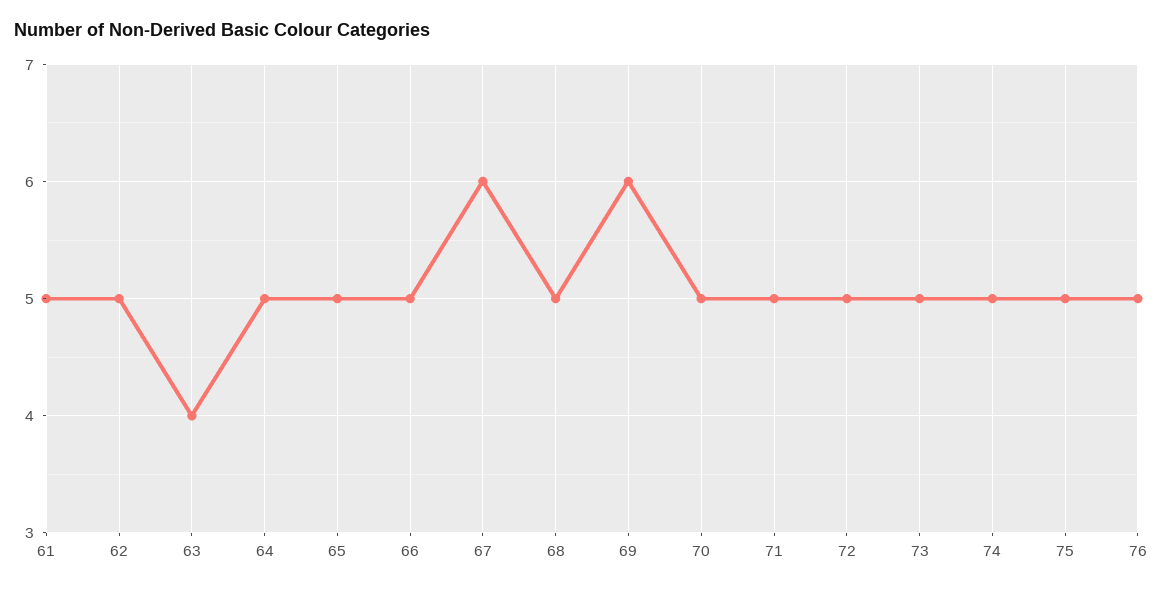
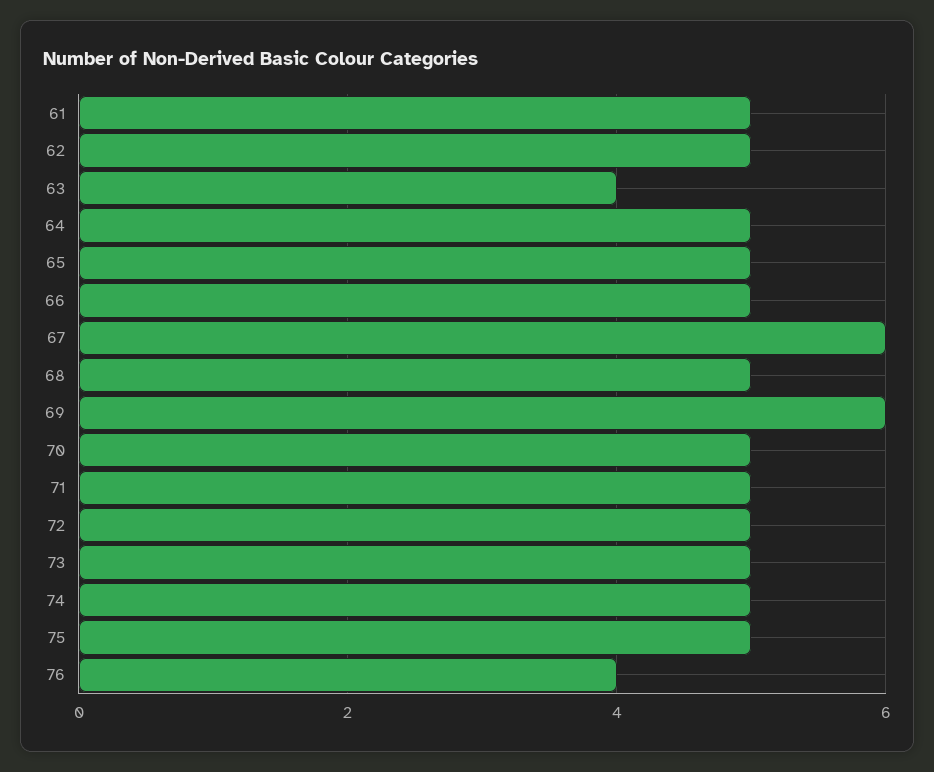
  {
    "61": 5,
    "62": 5,
    "63": 4,
    "64": 5,
    "65": 5,
    "66": 5,
    "67": 6,
    "68": 5,
    "69": 6,
    "70": 5,
    "71": 5,
    "72": 5,
    "73": 5,
    "74": 5,
    "75": 5,
-   "76": 5
+   "76": 4
  }

